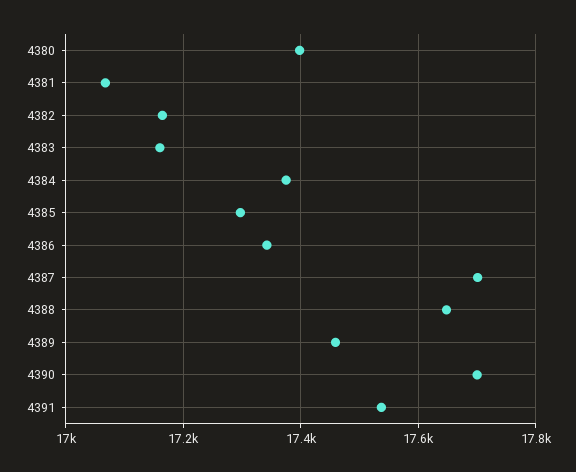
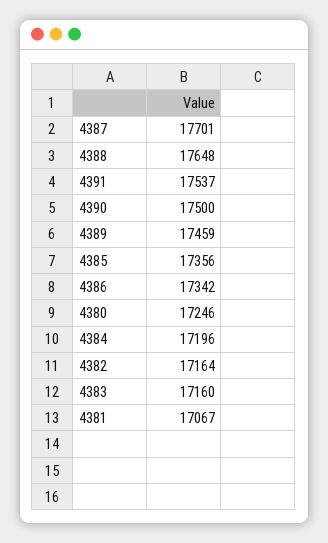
  {
-   "4380": 17400,
+   "4380": 17246,
    "4381": 17067,
    "4382": 17164,
    "4383": 17160,
-   "4384": 17380,
+   "4384": 17196,
-   "4385": 17300,
+   "4385": 17356,
    "4386": 17342,
    "4387": 17701,
    "4388": 17648,
    "4389": 17459,
-   "4390": 17700,
+   "4390": 17500,
    "4391": 17537
  }

